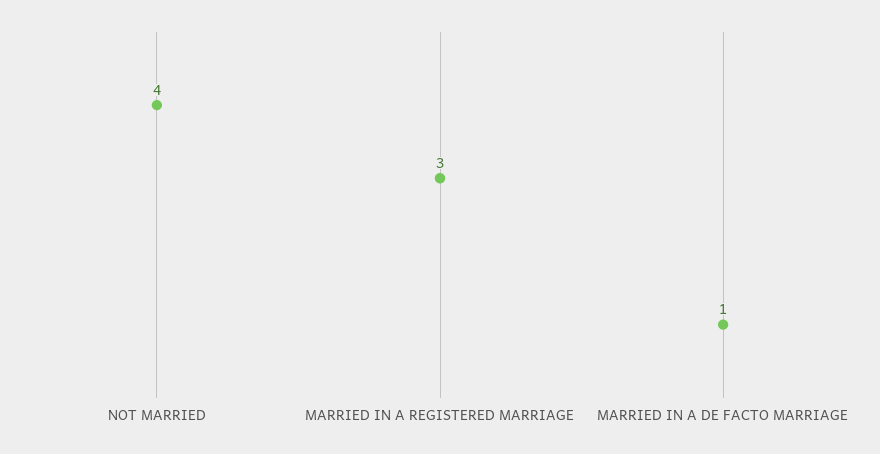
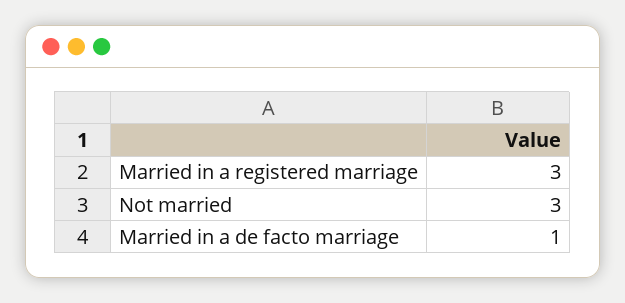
  {
-   "NOT MARRIED": 4,
+   "NOT MARRIED": 3,
    "MARRIED IN A REGISTERED MARRIAGE": 3,
    "MARRIED IN A DE FACTO MARRIAGE": 1
  }

